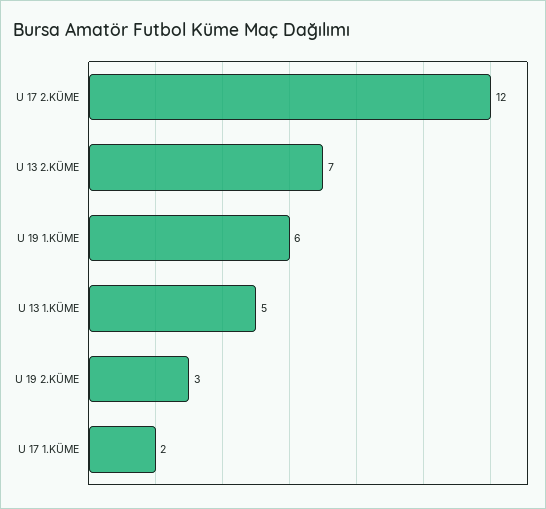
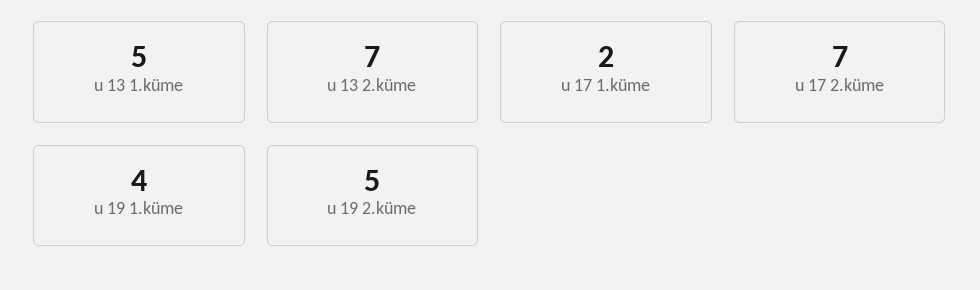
  {
-   "U 17 2.KÜME": 12,
+   "U 17 2.KÜME": 7,
    "U 13 2.KÜME": 7,
-   "U 19 1.KÜME": 6,
+   "U 19 1.KÜME": 4,
    "U 13 1.KÜME": 5,
-   "U 19 2.KÜME": 3,
+   "U 19 2.KÜME": 5,
    "U 17 1.KÜME": 2
  }

